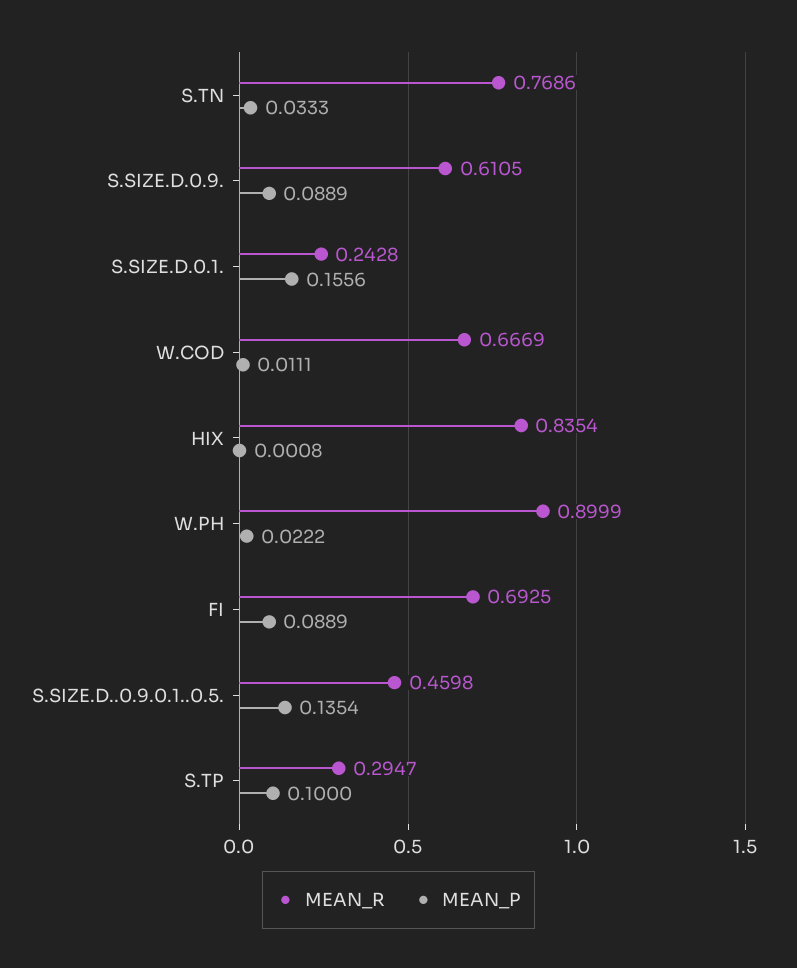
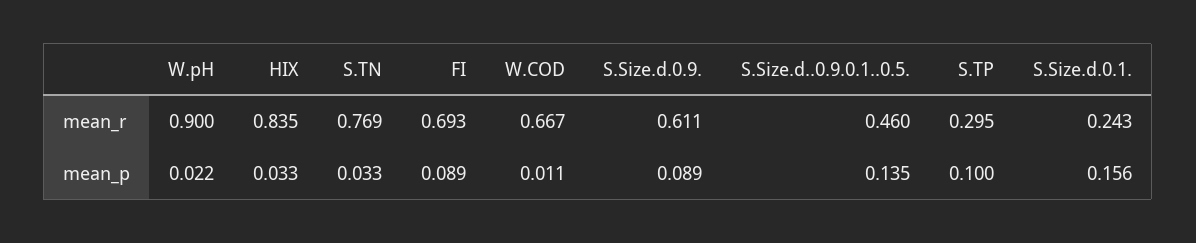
  {
    "MEAN_R": {
      "S.TN": 0.7686,
      "S.SIZE.D.0.9.": 0.6105,
      "S.SIZE.D.0.1.": 0.2428,
      "W.COD": 0.6669,
      "HIX": 0.8354,
      "W.PH": 0.8999,
      "FI": 0.6925,
      "S.SIZE.D..0.9.0.1..0.5.": 0.4598,
      "S.TP": 0.2947
    },
    "MEAN_P": {
      "S.TN": 0.0333,
      "S.SIZE.D.0.9.": 0.0889,
      "S.SIZE.D.0.1.": 0.1556,
      "W.COD": 0.0111,
-     "HIX": 0.0008,
+     "HIX": 0.033,
      "W.PH": 0.0222,
      "FI": 0.0889,
      "S.SIZE.D..0.9.0.1..0.5.": 0.1354,
      "S.TP": 0.1
    }
  }

